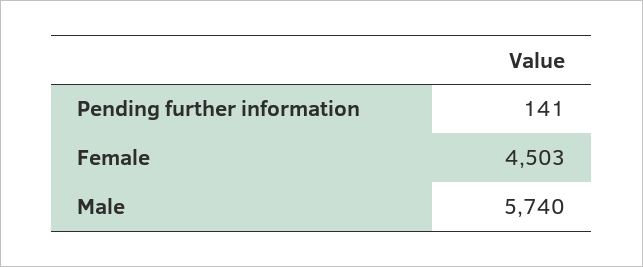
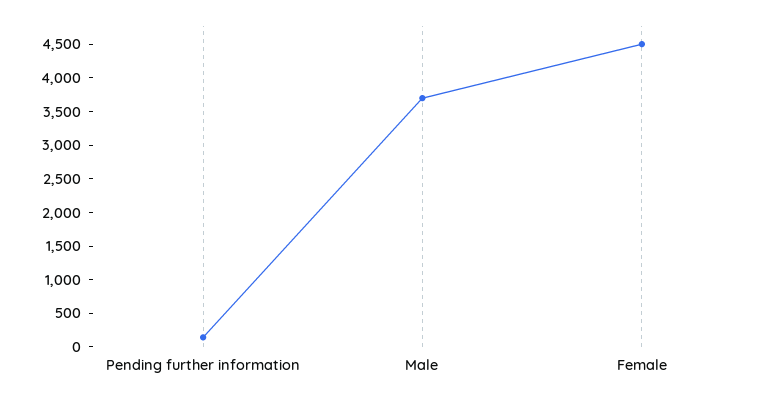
  {
    "Pending further information": 141,
    "Female": 4503,
-   "Male": 5740
+   "Male": 3750
  }

